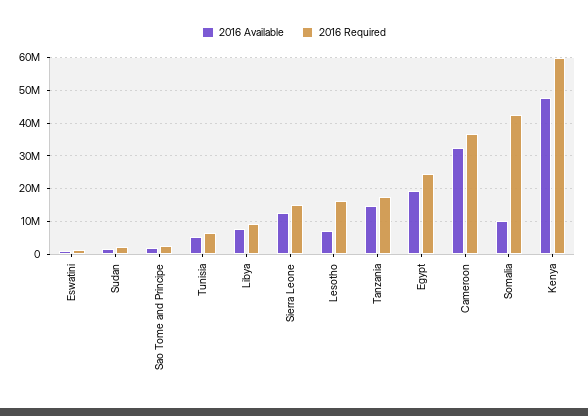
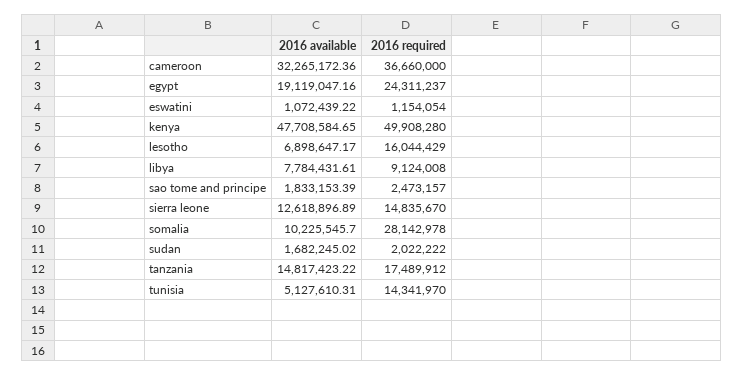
  {
    "2016 Available": {
      "Eswatini": 1072439.22,
      "Sudan": 1682245.02,
      "Sao Tome and Principe": 1833153.39,
      "Tunisia": 5127610.31,
      "Libya": 7784431.61,
      "Sierra Leone": 12618896.89,
      "Lesotho": 6898647.17,
      "Tanzania": 14817423.22,
      "Egypt": 19119047.16,
      "Cameroon": 32265172.36,
      "Somalia": 10225545.7,
      "Kenya": 47708584.65
    },
    "2016 Required": {
      "Eswatini": 1154054,
      "Sudan": 2022222,
      "Sao Tome and Principe": 2473157,
-     "Tunisia": 6000000,
+     "Tunisia": 14341970,
      "Libya": 9124008,
      "Sierra Leone": 14835670,
      "Lesotho": 16044429,
      "Tanzania": 17489912,
      "Egypt": 24311237,
      "Cameroon": 36660000,
-     "Somalia": 42000000,
+     "Somalia": 28142978,
-     "Kenya": 60000000
+     "Kenya": 49908280
    }
  }

